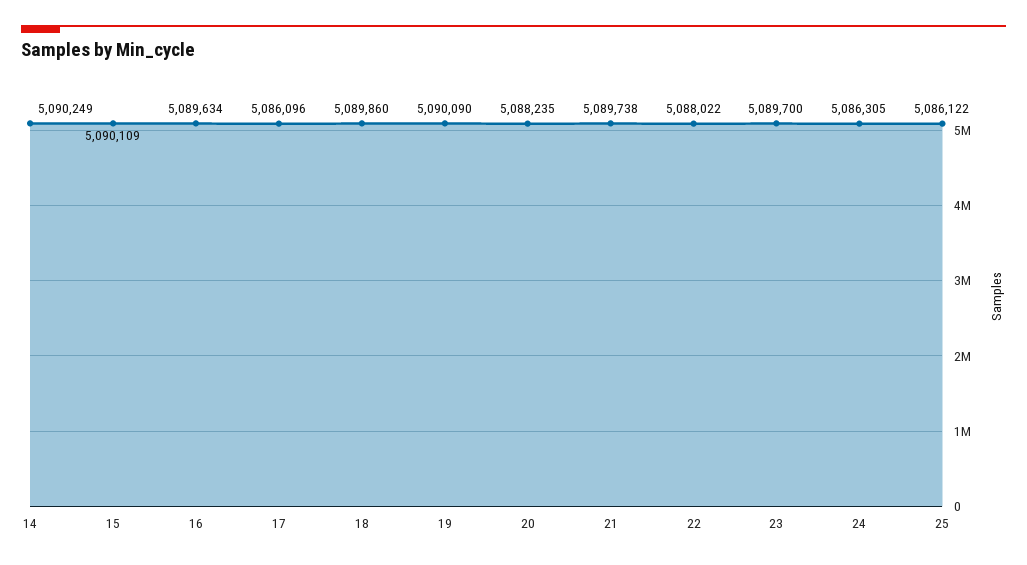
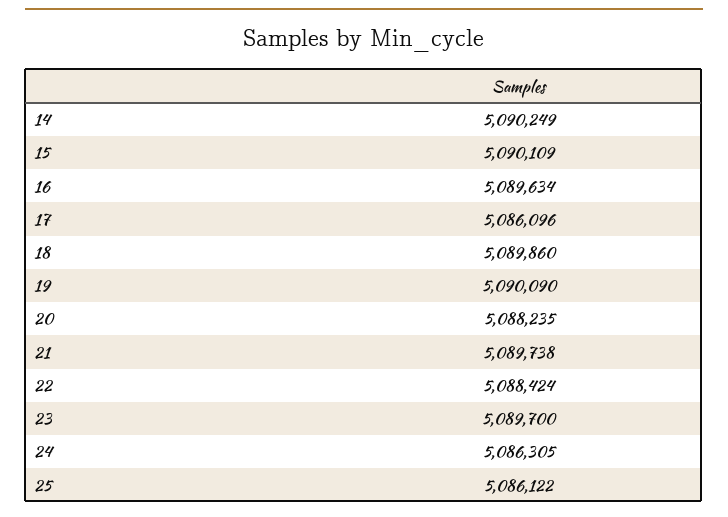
  {
    "14": 5090249,
    "15": 5090109,
    "16": 5089634,
    "17": 5086096,
    "18": 5089860,
    "19": 5090090,
    "20": 5088235,
    "21": 5089738,
-   "22": 5088022,
+   "22": 5088424,
    "23": 5089700,
    "24": 5086305,
    "25": 5086122
  }

